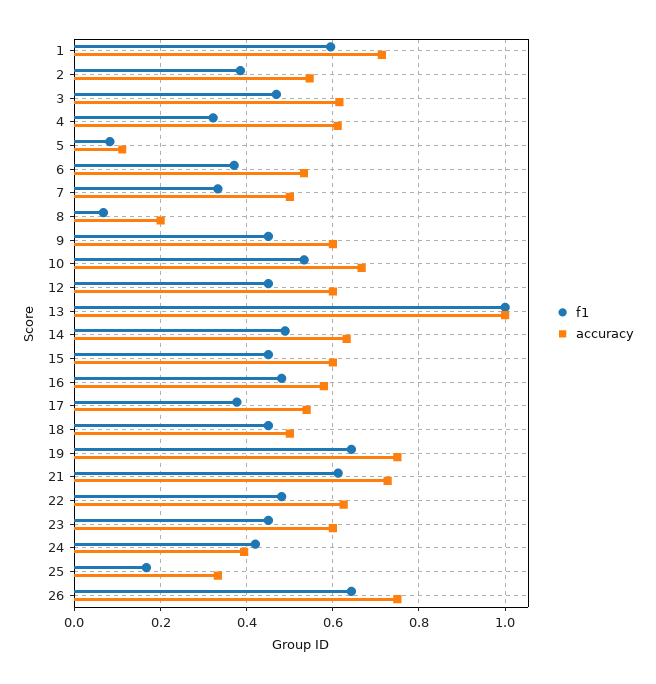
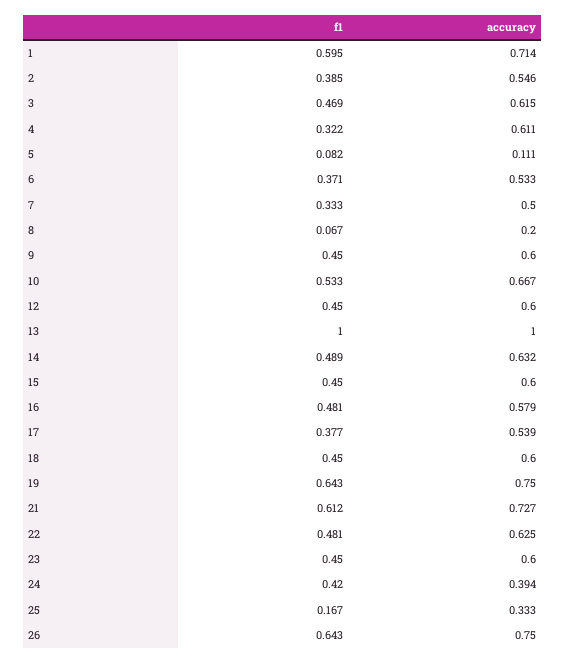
  {
    "f1": {
      "1": 0.595,
      "2": 0.385,
      "3": 0.469,
      "4": 0.322,
      "5": 0.082,
      "6": 0.371,
      "7": 0.333,
      "8": 0.067,
      "9": 0.45,
      "10": 0.533,
      "12": 0.45,
      "13": 1,
      "14": 0.489,
      "15": 0.45,
      "16": 0.481,
      "17": 0.377,
      "18": 0.45,
      "19": 0.643,
      "21": 0.612,
      "22": 0.481,
      "23": 0.45,
      "24": 0.42,
      "25": 0.167,
      "26": 0.643
    },
    "accuracy": {
      "1": 0.714,
      "2": 0.546,
      "3": 0.615,
      "4": 0.611,
      "5": 0.111,
      "6": 0.533,
      "7": 0.5,
      "8": 0.2,
      "9": 0.6,
      "10": 0.667,
      "12": 0.6,
      "13": 1,
      "14": 0.632,
      "15": 0.6,
      "16": 0.579,
      "17": 0.539,
-     "18": 0.5,
+     "18": 0.6,
      "19": 0.75,
      "21": 0.727,
      "22": 0.625,
      "23": 0.6,
      "24": 0.394,
      "25": 0.333,
      "26": 0.75
    }
  }

